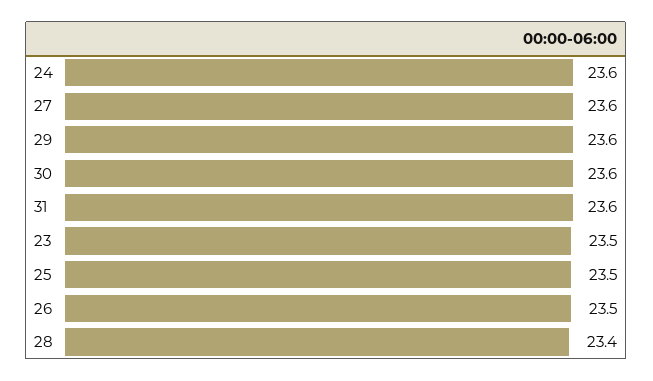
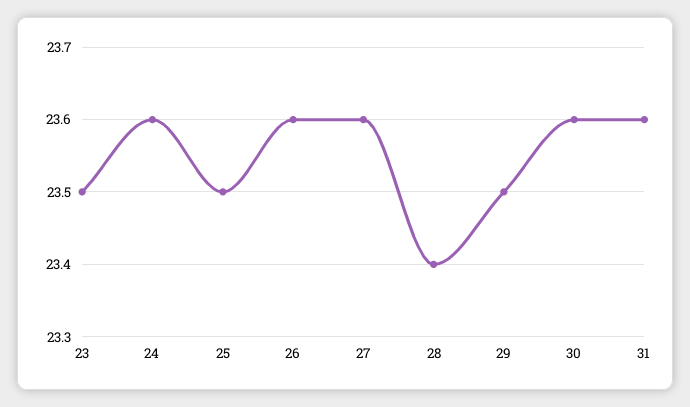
  {
    "24": 23.6,
    "27": 23.6,
-   "29": 23.6,
+   "29": 23.5,
    "30": 23.6,
    "31": 23.6,
    "23": 23.5,
    "25": 23.5,
-   "26": 23.5,
+   "26": 23.6,
    "28": 23.4
  }

